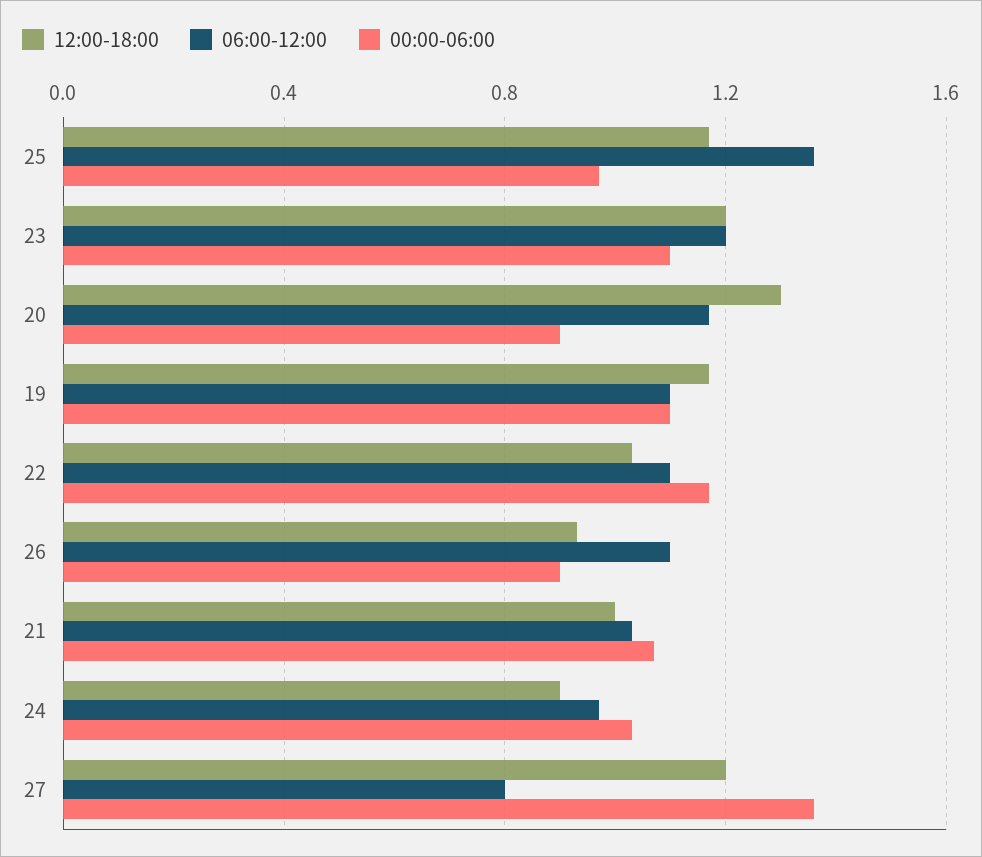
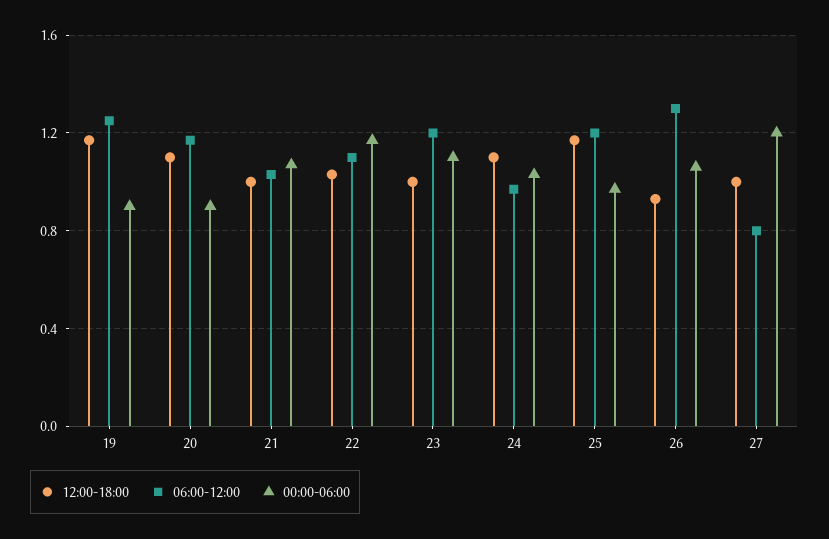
  {
    "12:00-18:00": {
      "25": 1.15,
-     "23": 1.2,
+     "23": 1,
-     "20": 1.3,
+     "20": 1.1,
      "19": 1.15,
      "22": 1.05,
      "26": 0.95,
      "21": 1,
-     "24": 0.9,
+     "24": 1.1,
-     "27": 1.2
+     "27": 1
    },
    "06:00-12:00": {
-     "25": 1.35,
+     "25": 1.2,
      "23": 1.2,
      "20": 1.15,
-     "19": 1.1,
+     "19": 1.25,
      "22": 1.1,
-     "26": 1.1,
+     "26": 1.3,
      "21": 1.05,
      "24": 0.95,
      "27": 0.8
    },
    "00:00-06:00": {
      "25": 0.95,
      "23": 1.1,
      "20": 0.9,
-     "19": 1.1,
+     "19": 0.9,
      "22": 1.15,
-     "26": 0.9,
+     "26": 1.05,
      "21": 1.05,
      "24": 1.05,
-     "27": 1.35
+     "27": 1.2
    }
  }

